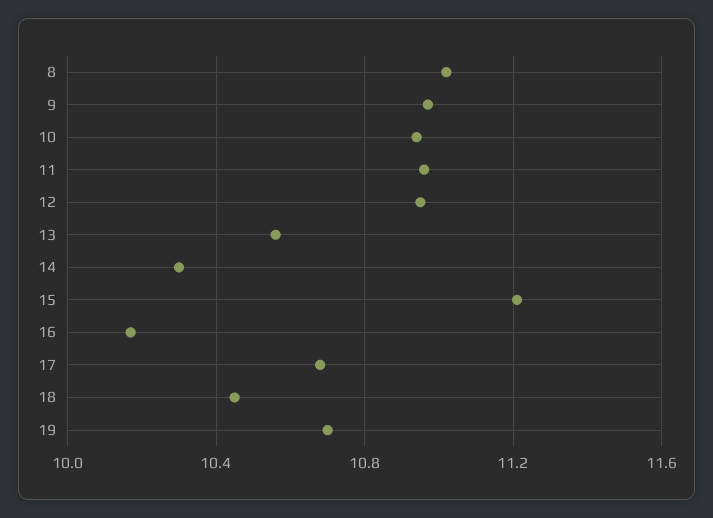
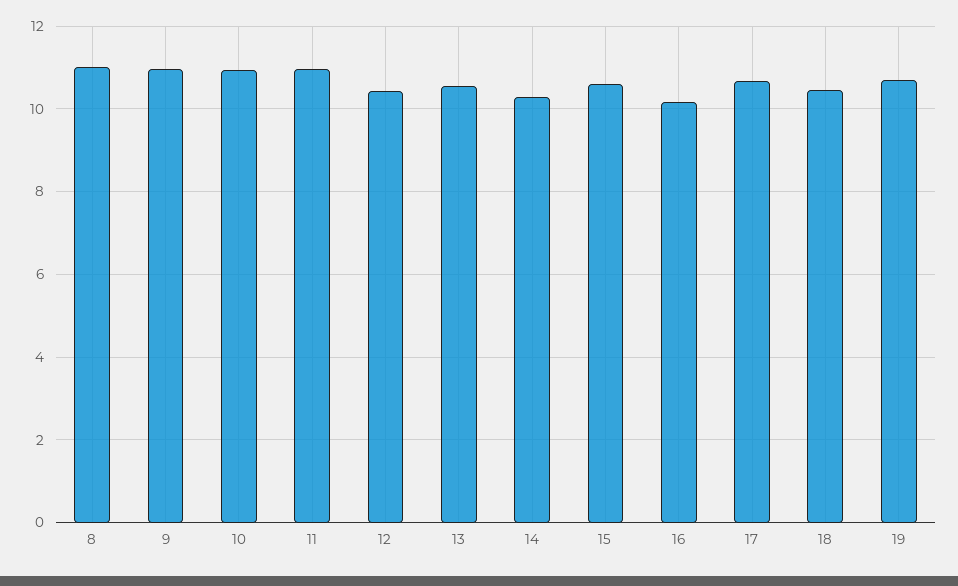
  {
    "8": 11,
    "9": 10.95,
    "10": 10.95,
    "11": 10.95,
-   "12": 10.95,
+   "12": 10.4,
    "13": 10.55,
    "14": 10.3,
-   "15": 11.2,
+   "15": 10.6,
    "16": 10.15,
    "17": 10.7,
    "18": 10.45,
    "19": 10.7
  }

